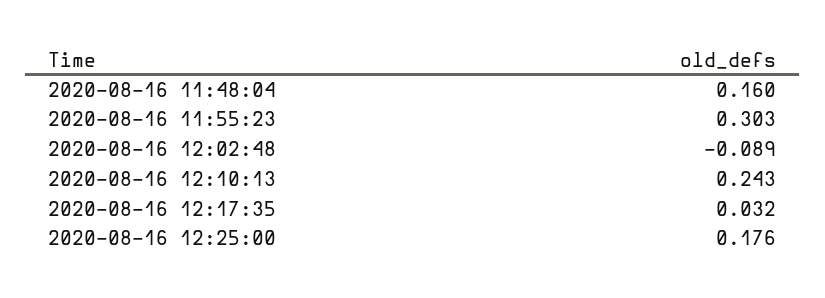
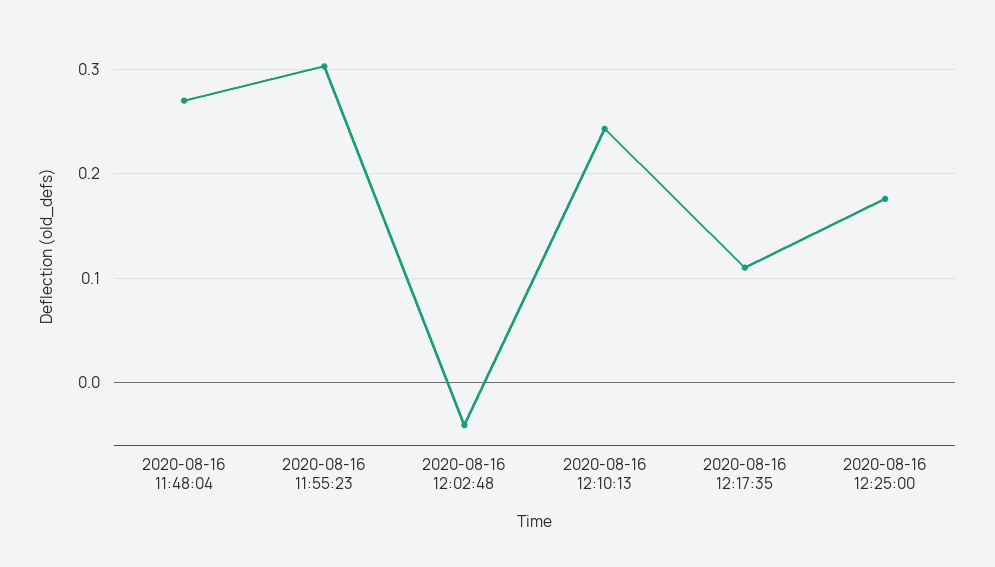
  {
-   "2020-08-16 11:48:04": 0.16,
+   "2020-08-16 11:48:04": 0.27,
    "2020-08-16 11:55:23": 0.303,
-   "2020-08-16 12:02:48": -0.089,
+   "2020-08-16 12:02:48": -0.04,
    "2020-08-16 12:10:13": 0.243,
-   "2020-08-16 12:17:35": 0.032,
+   "2020-08-16 12:17:35": 0.11,
    "2020-08-16 12:25:00": 0.176
  }

